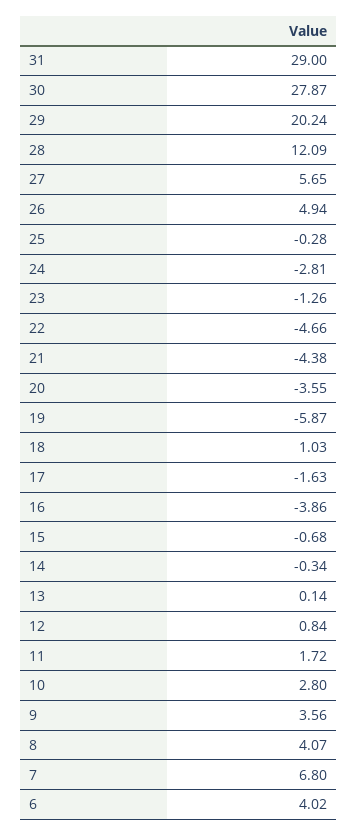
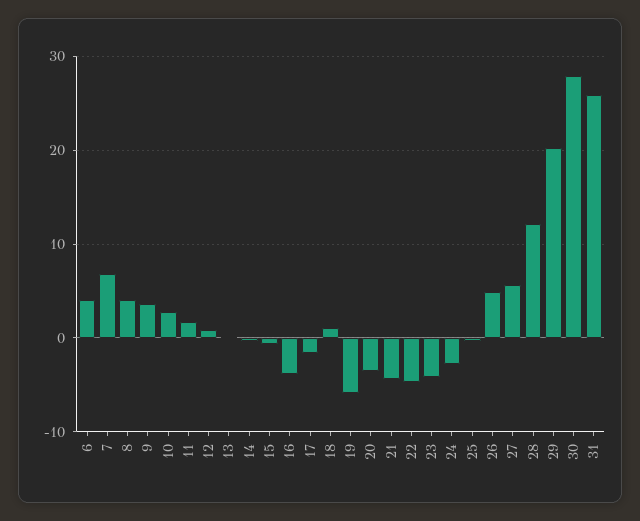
  {
-   "31": 29,
+   "31": 26,
    "30": 27.87,
    "29": 20.24,
    "28": 12.09,
    "27": 5.65,
    "26": 4.94,
    "25": -0.28,
    "24": -2.81,
-   "23": -1.26,
+   "23": -4,
    "22": -4.66,
    "21": -4.38,
    "20": -3.55,
    "19": -5.87,
    "18": 1.03,
    "17": -1.63,
    "16": -3.86,
    "15": -0.68,
    "14": -0.34,
    "13": 0.14,
    "12": 0.84,
    "11": 1.72,
    "10": 2.8,
    "9": 3.56,
    "8": 4.07,
    "7": 6.8,
    "6": 4.02
  }

